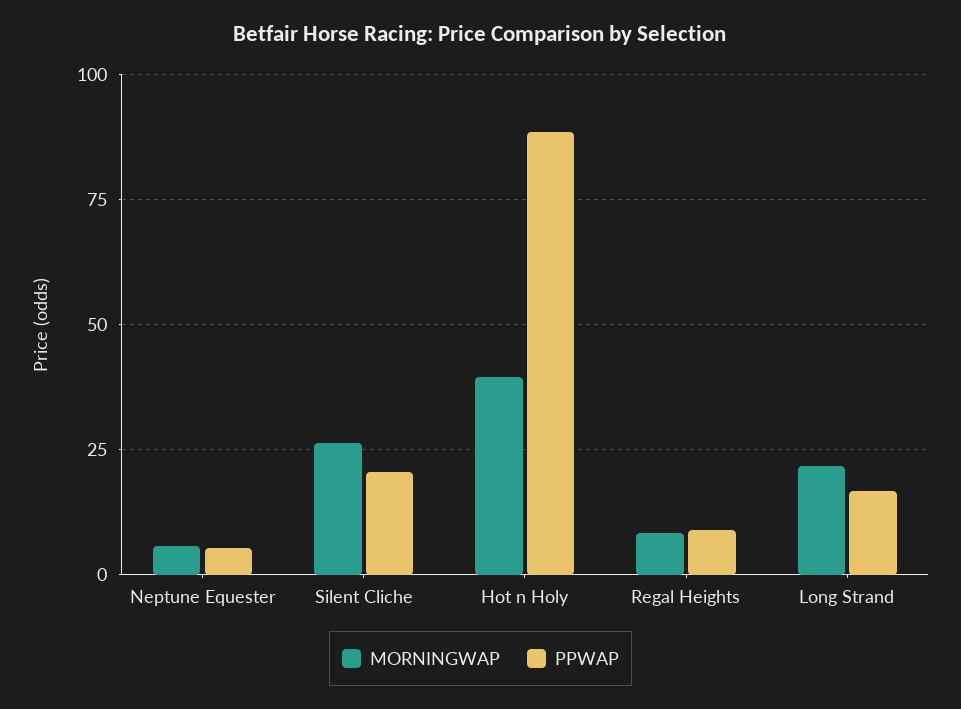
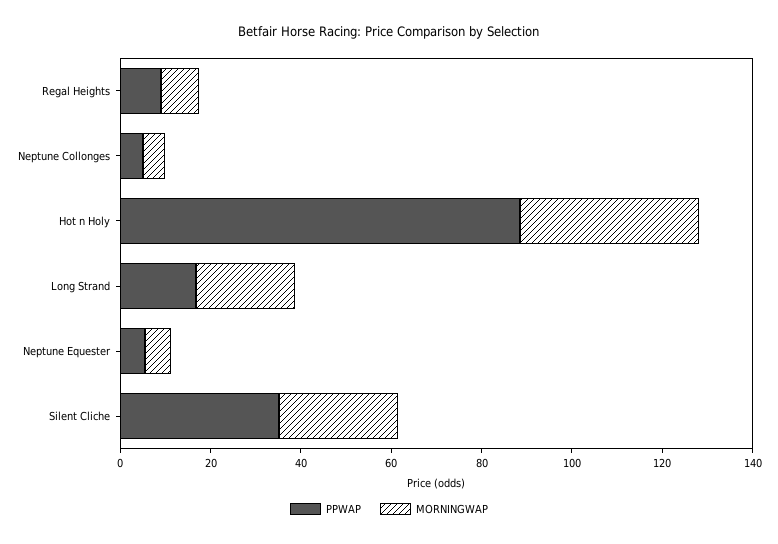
  {
    "MORNINGWAP": {
      "Neptune Equester": 5,
      "Silent Cliche": 27.5,
      "Hot n Holy": 40,
      "Regal Heights": 7.5,
-     "Long Strand": 22.5
+     "Long Strand": 22.5,
+     "Neptune Collonges": 5
    },
    "PPWAP": {
      "Neptune Equester": 5,
-     "Silent Cliche": 20,
+     "Silent Cliche": 35,
      "Hot n Holy": 87.5,
      "Regal Heights": 10,
-     "Long Strand": 17.5
+     "Long Strand": 17.5,
+     "Neptune Collonges": 5
    }
  }

